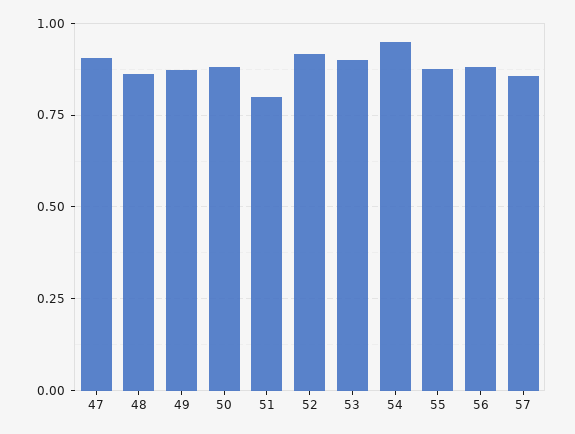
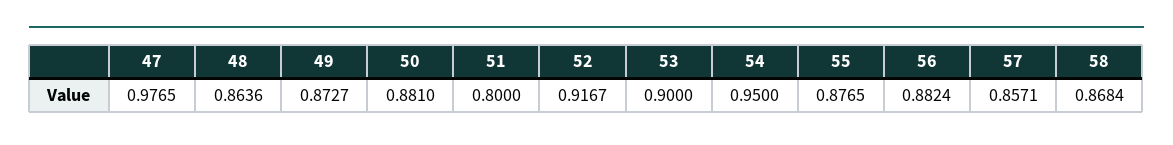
  {
-   "47": 0.9,
+   "47": 0.9765,
    "48": 0.8636,
    "49": 0.8727,
    "50": 0.881,
    "51": 0.8,
    "52": 0.9167,
    "53": 0.9,
    "54": 0.95,
    "55": 0.8765,
    "56": 0.8824,
-   "57": 0.8571
+   "57": 0.8571,
+   "58": 0.8684
  }

